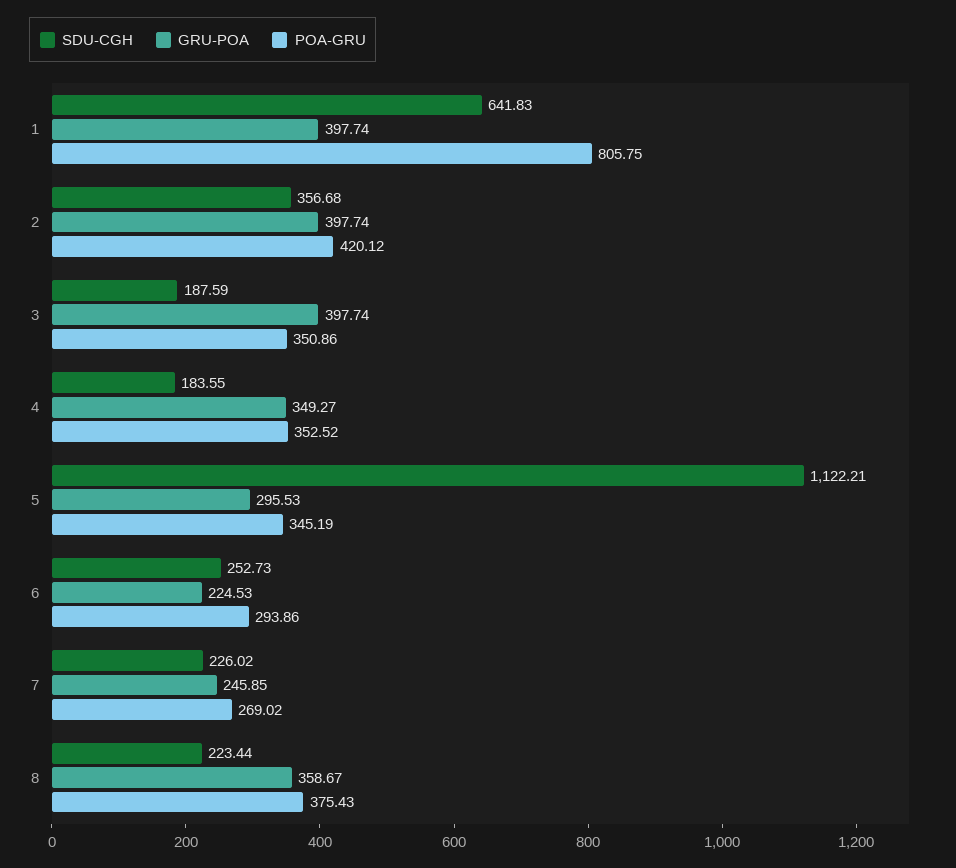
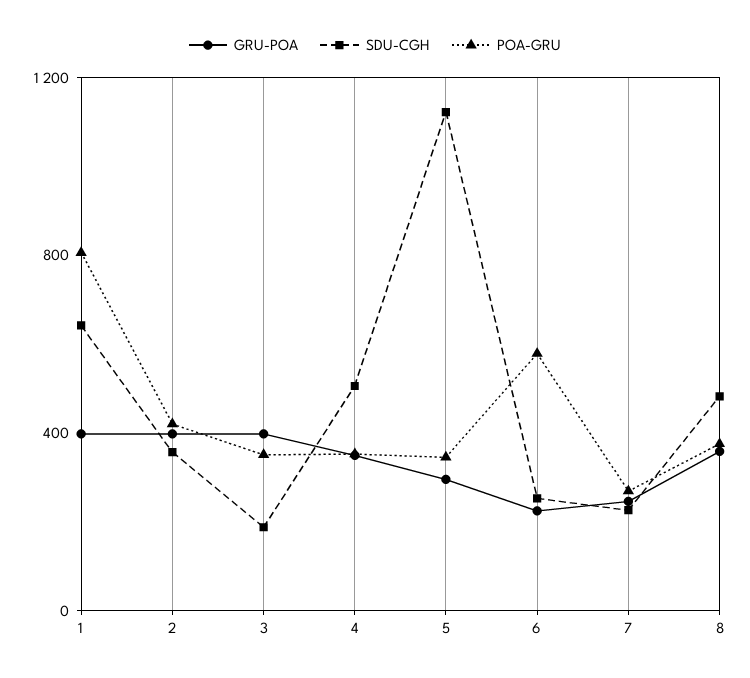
  {
    "SDU-CGH": {
      "1": 641.83,
      "2": 356.68,
      "3": 187.59,
-     "4": 183.55,
+     "4": 500,
      "5": 1122.21,
      "6": 252.73,
      "7": 226.02,
-     "8": 223.44
+     "8": 500
    },
    "GRU-POA": {
      "1": 397.74,
      "2": 397.74,
      "3": 397.74,
      "4": 349.27,
      "5": 295.53,
      "6": 224.53,
      "7": 245.85,
      "8": 358.67
    },
    "POA-GRU": {
      "1": 805.75,
      "2": 420.12,
      "3": 350.86,
      "4": 352.52,
      "5": 345.19,
-     "6": 293.86,
+     "6": 600,
      "7": 269.02,
      "8": 375.43
    }
  }

